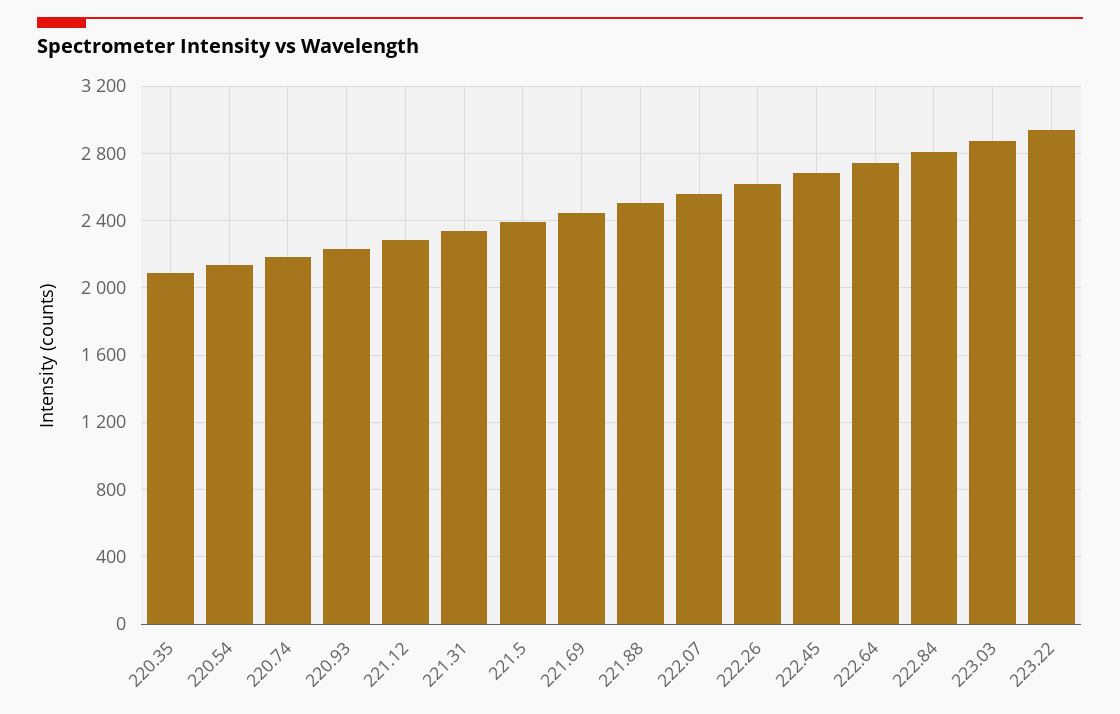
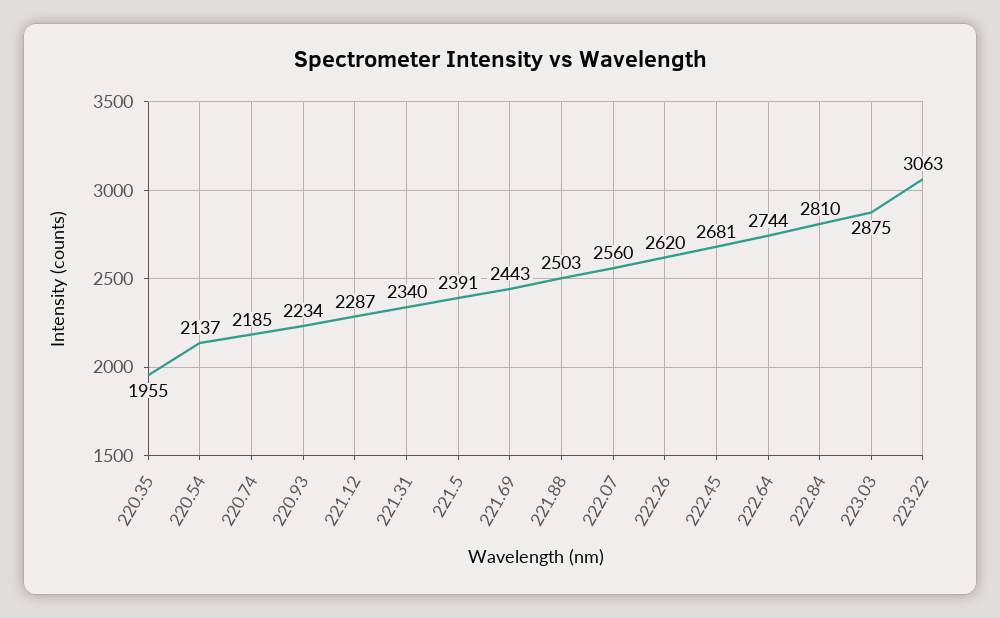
  {
-   "220.35": 2100,
+   "220.35": 1955,
    "220.54": 2137,
    "220.74": 2185,
    "220.93": 2234,
    "221.12": 2287,
    "221.31": 2340,
    "221.5": 2391,
    "221.69": 2443,
    "221.88": 2503,
    "222.07": 2560,
    "222.26": 2620,
    "222.45": 2681,
    "222.64": 2744,
    "222.84": 2810,
    "223.03": 2875,
-   "223.22": 2950
+   "223.22": 3063
  }

